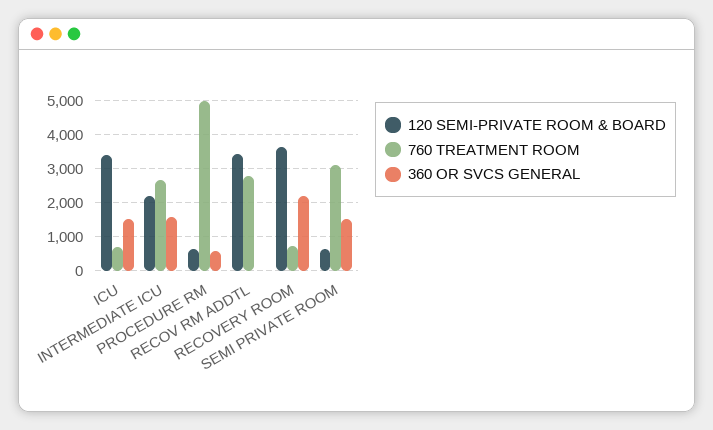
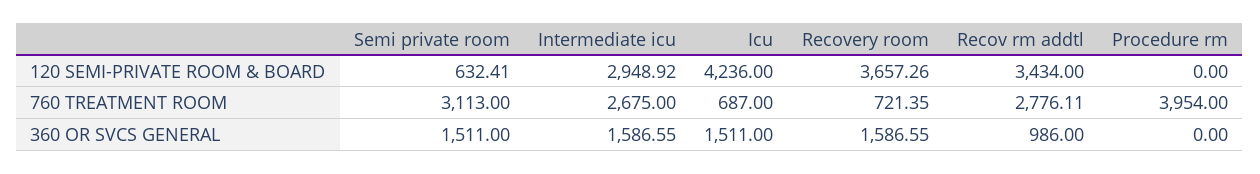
  {
    "120 SEMI-PRIVATE ROOM & BOARD": {
-     "ICU": 3400,
+     "ICU": 4236,
-     "INTERMEDIATE ICU": 2200,
+     "INTERMEDIATE ICU": 2948.92,
-     "PROCEDURE RM": 600,
+     "PROCEDURE RM": 0,
      "RECOV RM ADDTL": 3434,
      "RECOVERY ROOM": 3657.26,
      "SEMI PRIVATE ROOM": 632.41
    },
    "760 TREATMENT ROOM": {
      "ICU": 687,
      "INTERMEDIATE ICU": 2675,
-     "PROCEDURE RM": 5000,
+     "PROCEDURE RM": 3954,
      "RECOV RM ADDTL": 2776.11,
      "RECOVERY ROOM": 721.35,
      "SEMI PRIVATE ROOM": 3113
    },
    "360 OR SVCS GENERAL": {
      "ICU": 1511,
      "INTERMEDIATE ICU": 1586.55,
-     "PROCEDURE RM": 600,
+     "PROCEDURE RM": 0,
-     "RECOV RM ADDTL": 0,
+     "RECOV RM ADDTL": 986,
-     "RECOVERY ROOM": 2200,
+     "RECOVERY ROOM": 1586.55,
      "SEMI PRIVATE ROOM": 1511
    }
  }

